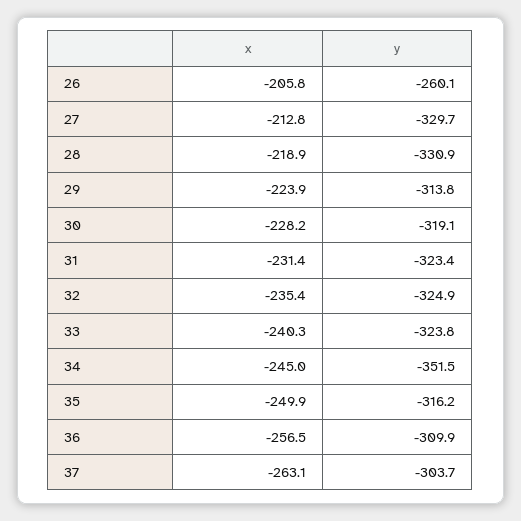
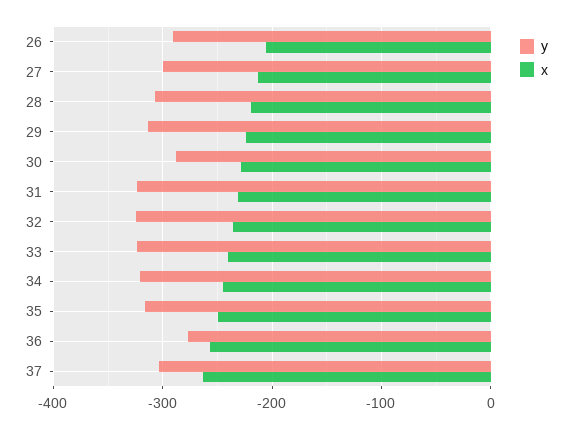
  {
    "x": {
      "26": -205.8,
      "27": -212.8,
      "28": -218.9,
      "29": -223.9,
      "30": -228.2,
      "31": -231.4,
      "32": -235.4,
      "33": -240.3,
      "34": -245,
      "35": -249.9,
      "36": -256.5,
      "37": -263.1
    },
    "y": {
-     "26": -260.1,
+     "26": -290,
-     "27": -329.7,
+     "27": -300,
-     "28": -330.9,
+     "28": -310,
      "29": -313.8,
-     "30": -319.1,
+     "30": -290,
      "31": -323.4,
      "32": -324.9,
      "33": -323.8,
-     "34": -351.5,
+     "34": -320,
      "35": -316.2,
-     "36": -309.9,
+     "36": -280,
      "37": -303.7
    }
  }

